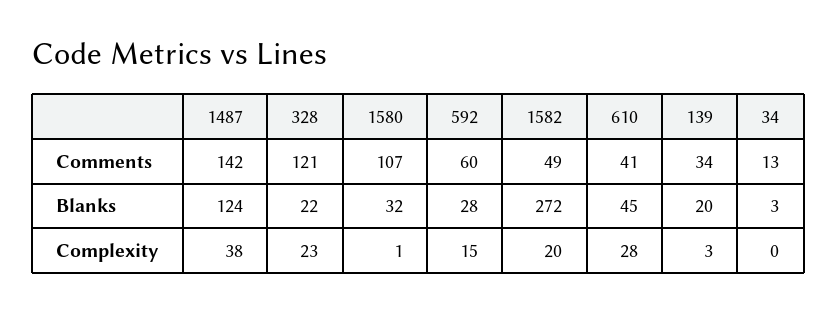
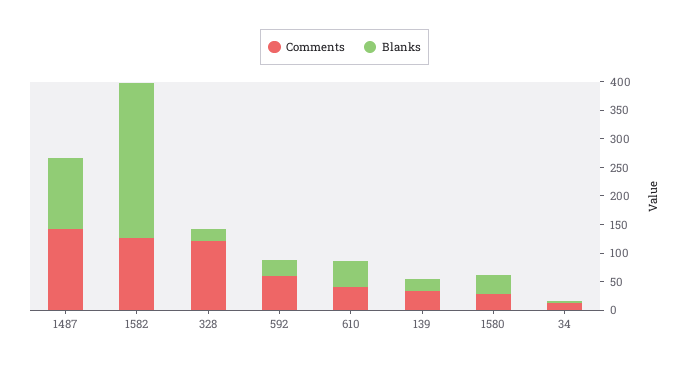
  {
    "Comments": {
      "1487": 142,
      "328": 121,
-     "1580": 107,
+     "1580": 25,
      "592": 60,
-     "1582": 49,
+     "1582": 125,
      "610": 41,
      "139": 34,
      "34": 13
    },
    "Blanks": {
      "1487": 124,
      "328": 22,
      "1580": 32,
      "592": 28,
      "1582": 272,
      "610": 45,
      "139": 20,
      "34": 3
-   },
+   }
-   "Complexity": {
-     "1487": 38,
-     "328": 23,
-     "1580": 1,
-     "592": 15,
-     "1582": 20,
-     "610": 28,
-     "139": 3,
-     "34": 0
-   }
  }

